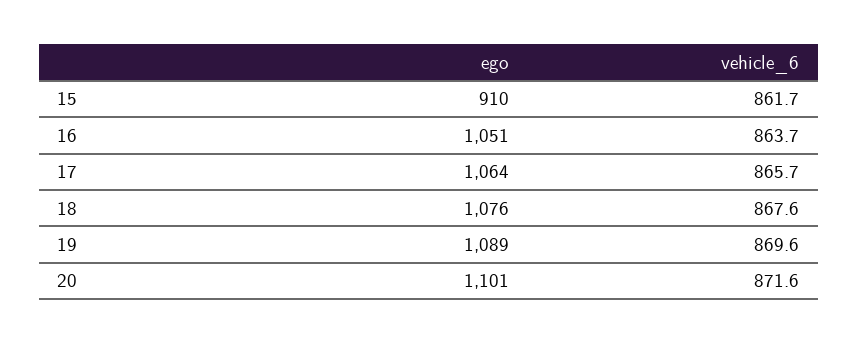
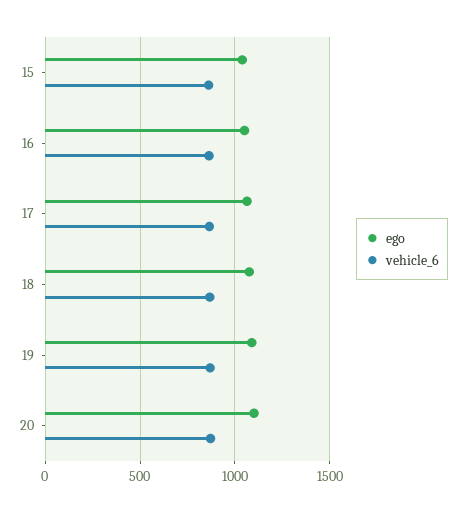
  {
    "ego": {
-     "15": 910,
+     "15": 1050,
      "16": 1051,
      "17": 1064,
      "18": 1076,
      "19": 1089,
      "20": 1101
    },
    "vehicle_6": {
      "15": 861.7,
      "16": 863.7,
      "17": 865.7,
      "18": 867.6,
      "19": 869.6,
      "20": 871.6
    }
  }

